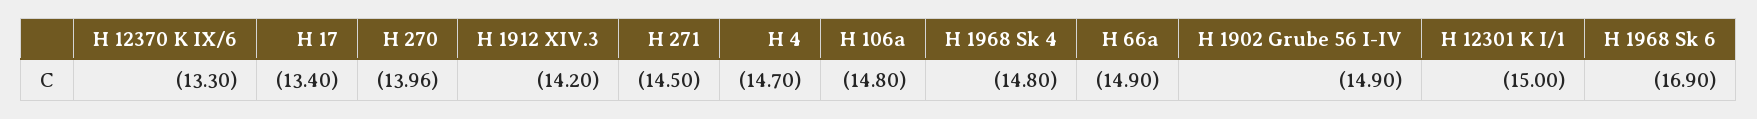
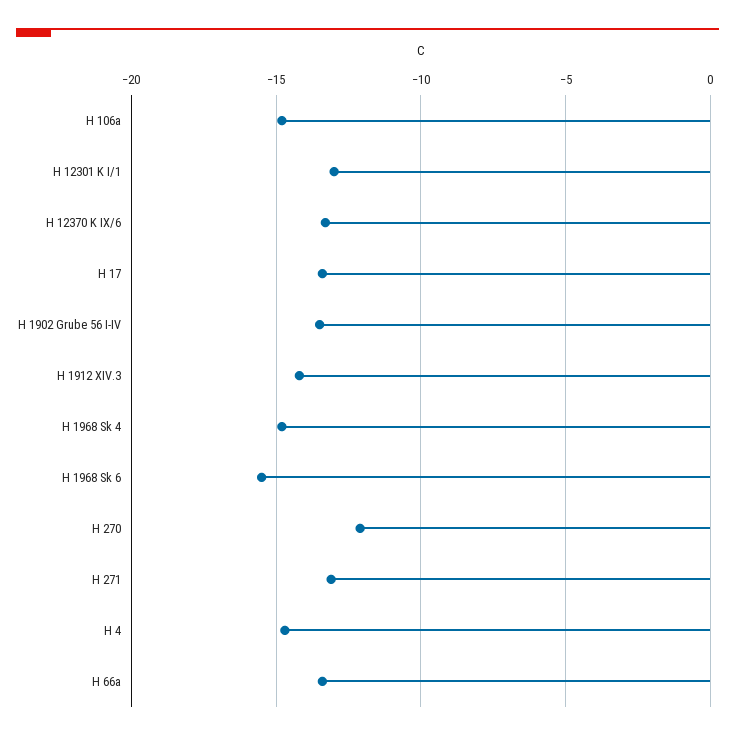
  {
    "H 12370 K IX/6": -13.3,
    "H 17": -13.4,
-   "H 270": -13.96,
+   "H 270": -12,
    "H 1912 XIV.3": -14.2,
-   "H 271": -14.5,
+   "H 271": -13,
    "H 4": -14.7,
    "H 106a": -14.8,
    "H 1968 Sk 4": -14.8,
-   "H 66a": -14.9,
+   "H 66a": -13.5,
-   "H 1902 Grube 56 I-IV": -14.9,
+   "H 1902 Grube 56 I-IV": -13.5,
-   "H 12301 K I/1": -15,
+   "H 12301 K I/1": -13,
-   "H 1968 Sk 6": -16.9
+   "H 1968 Sk 6": -15.5
  }

